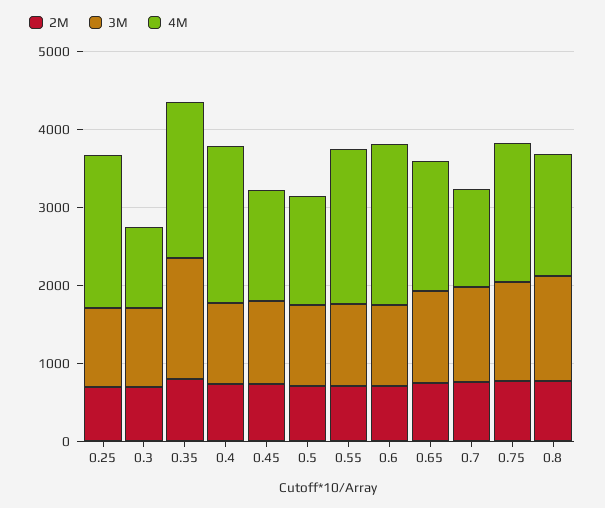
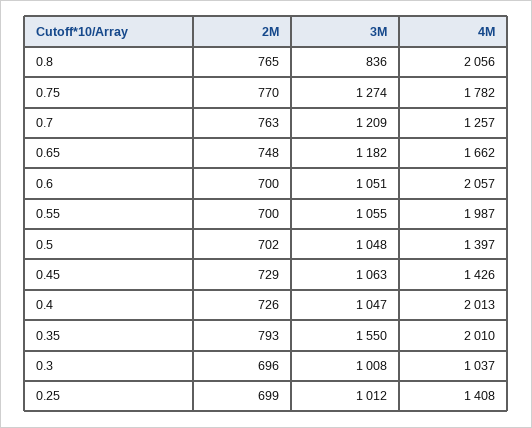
  {
    "2M": {
      "0.25": 699,
      "0.3": 696,
      "0.35": 793,
      "0.4": 726,
      "0.45": 729,
      "0.5": 702,
      "0.55": 700,
      "0.6": 700,
      "0.65": 748,
      "0.7": 763,
      "0.75": 770,
      "0.8": 765
    },
    "3M": {
      "0.25": 1012,
      "0.3": 1008,
      "0.35": 1550,
      "0.4": 1047,
      "0.45": 1063,
      "0.5": 1048,
      "0.55": 1055,
      "0.6": 1051,
      "0.65": 1182,
      "0.7": 1209,
      "0.75": 1274,
-     "0.8": 1400
+     "0.8": 836
    },
    "4M": {
-     "0.25": 2000,
+     "0.25": 1408,
      "0.3": 1037,
      "0.35": 2010,
      "0.4": 2013,
      "0.45": 1426,
      "0.5": 1397,
      "0.55": 1987,
      "0.6": 2057,
      "0.65": 1662,
      "0.7": 1257,
      "0.75": 1782,
-     "0.8": 1600
+     "0.8": 2056
    }
  }

